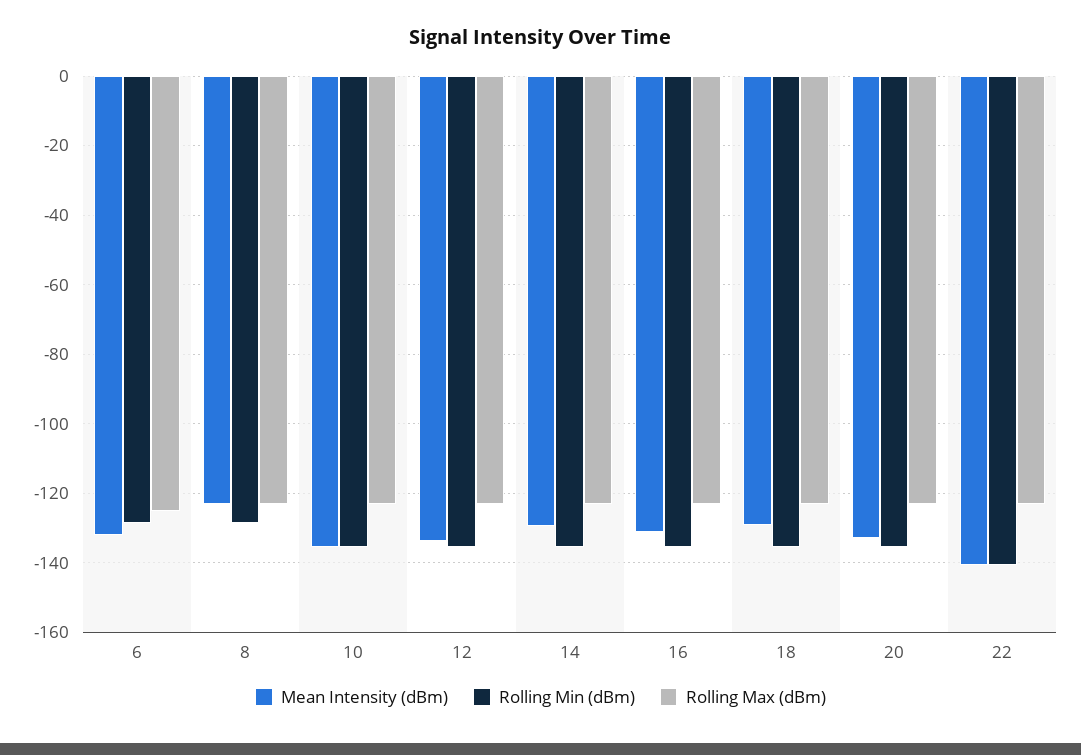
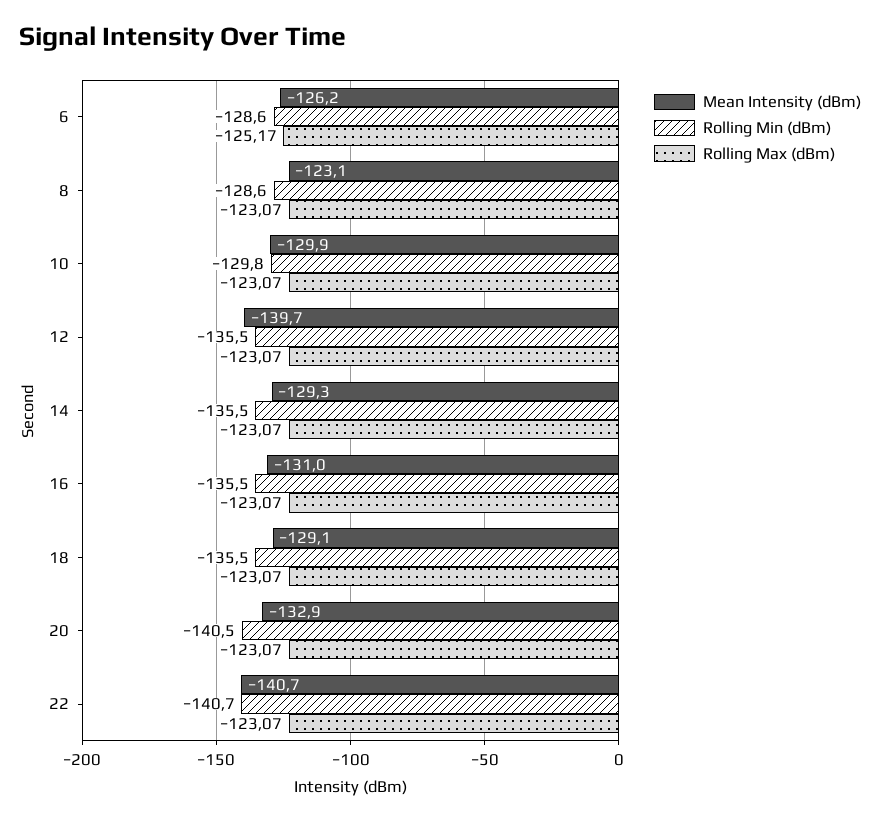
  {
    "Mean Intensity (dBm)": {
-     "6": -132,
+     "6": -126.2,
      "8": -123.1,
-     "10": -136,
+     "10": -129.9,
-     "12": -134,
+     "12": -139.7,
      "14": -129.3,
      "16": -131,
      "18": -129.1,
      "20": -132.9,
      "22": -140.7
    },
    "Rolling Min (dBm)": {
      "6": -128.6,
      "8": -128.6,
-     "10": -136,
+     "10": -129.8,
      "12": -135.5,
      "14": -135.5,
      "16": -135.5,
      "18": -135.5,
-     "20": -136,
+     "20": -140.5,
      "22": -140.7
    },
    "Rolling Max (dBm)": {
      "6": -125.17,
      "8": -123.07,
      "10": -123.07,
      "12": -123.07,
      "14": -123.07,
      "16": -123.07,
      "18": -123.07,
      "20": -123.07,
      "22": -123.07
    }
  }

